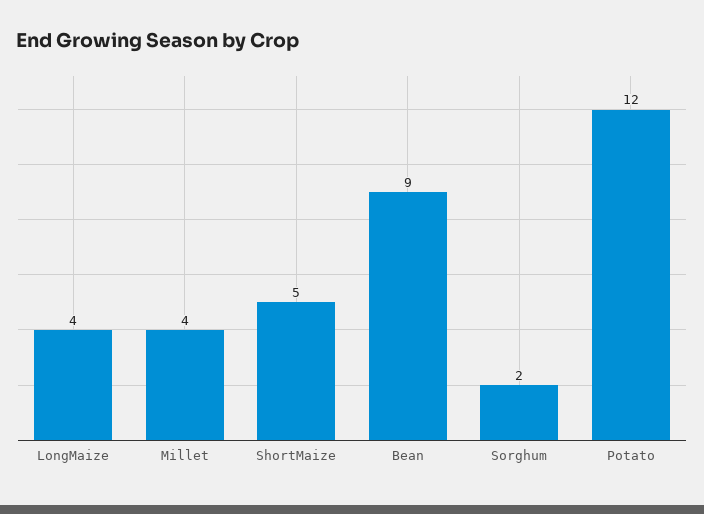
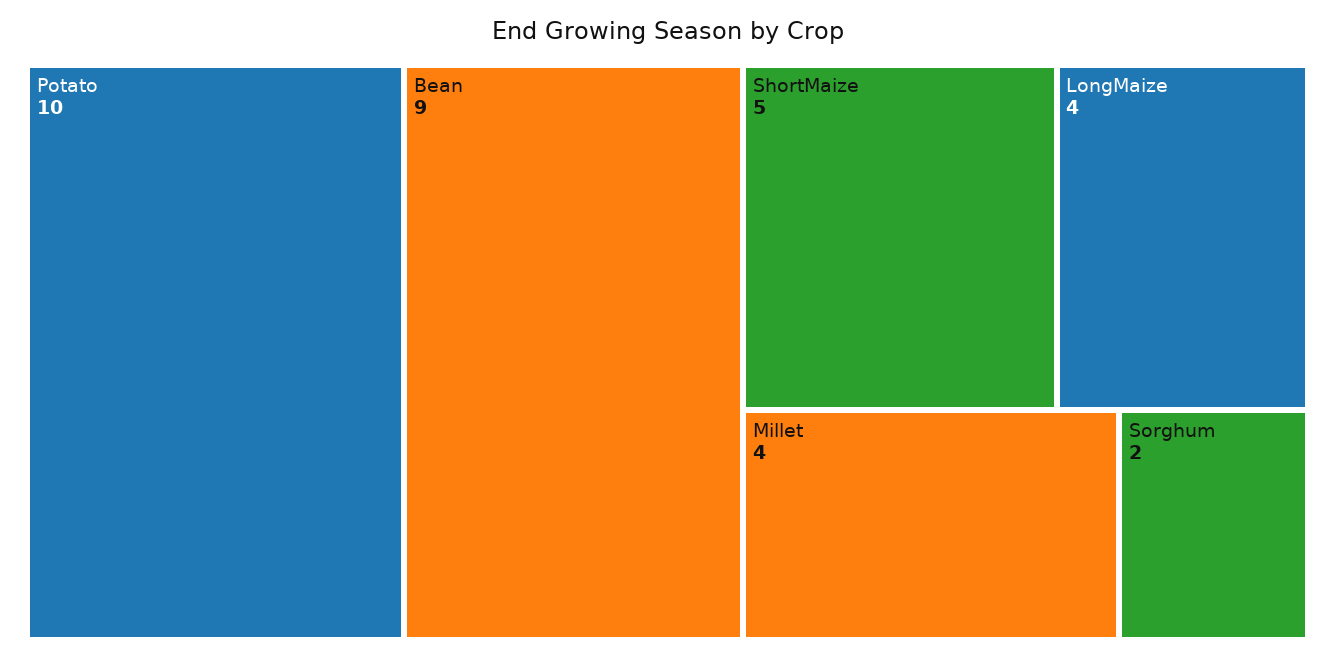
  {
    "LongMaize": 4,
    "Millet": 4,
    "ShortMaize": 5,
    "Bean": 9,
    "Sorghum": 2,
-   "Potato": 12
+   "Potato": 10
  }

